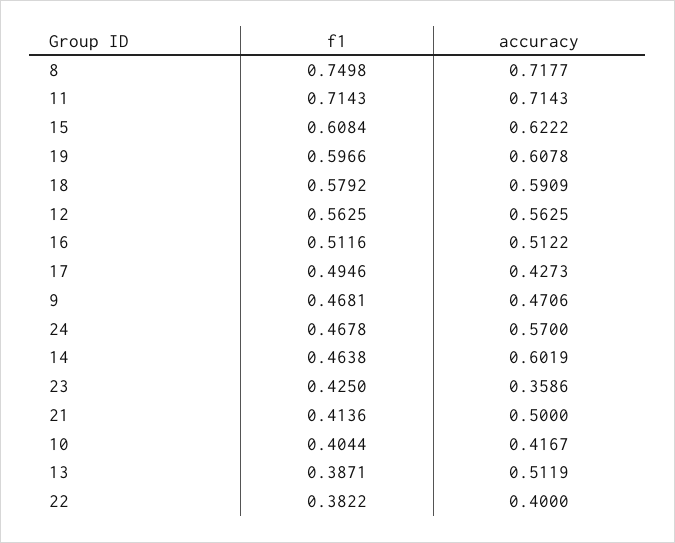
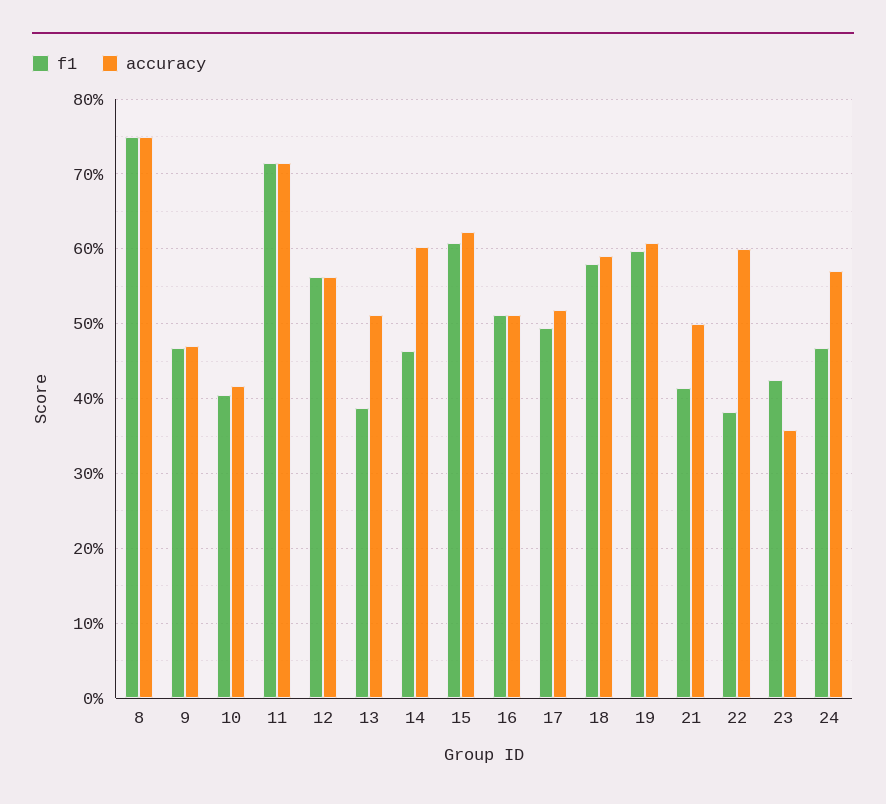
  {
    "f1": {
      "8": 0.7498,
      "11": 0.7143,
      "15": 0.6084,
      "19": 0.5966,
      "18": 0.5792,
      "12": 0.5625,
      "16": 0.5116,
      "17": 0.4946,
      "9": 0.4681,
      "24": 0.4678,
      "14": 0.4638,
      "23": 0.425,
      "21": 0.4136,
      "10": 0.4044,
      "13": 0.3871,
      "22": 0.3822
    },
    "accuracy": {
-     "8": 0.7177,
+     "8": 0.75,
      "11": 0.7143,
      "15": 0.6222,
      "19": 0.6078,
      "18": 0.5909,
      "12": 0.5625,
      "16": 0.5122,
-     "17": 0.4273,
+     "17": 0.52,
      "9": 0.4706,
      "24": 0.57,
      "14": 0.6019,
      "23": 0.3586,
      "21": 0.5,
      "10": 0.4167,
      "13": 0.5119,
-     "22": 0.4
+     "22": 0.6
    }
  }

